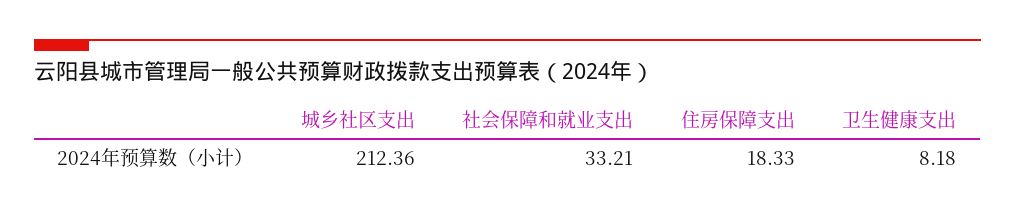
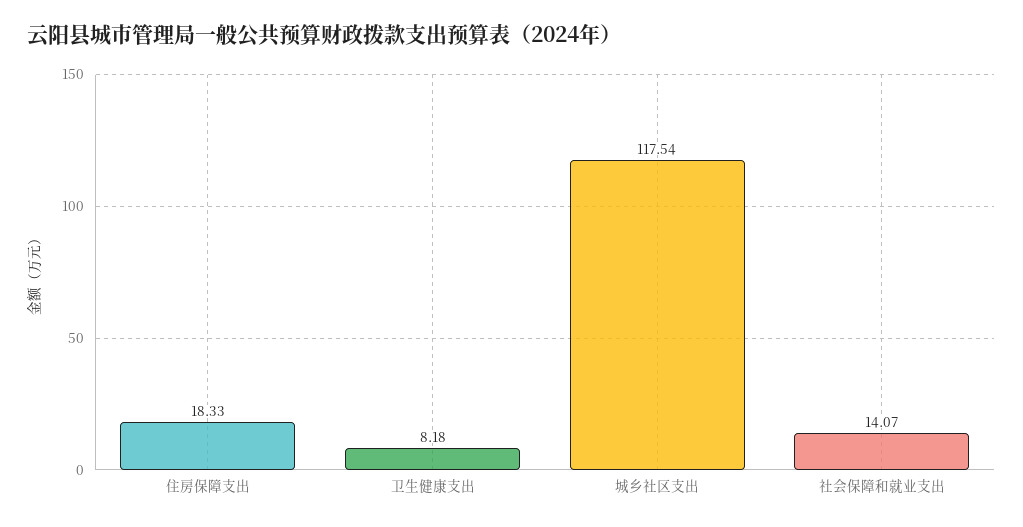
  {
-   "城乡社区支出": 212.36,
+   "城乡社区支出": 117.54,
-   "社会保障和就业支出": 33.21,
+   "社会保障和就业支出": 14.07,
    "住房保障支出": 18.33,
    "卫生健康支出": 8.18
  }

